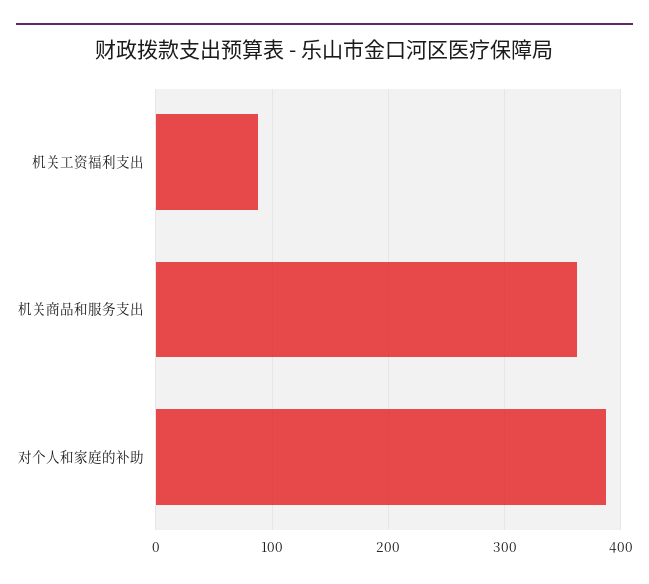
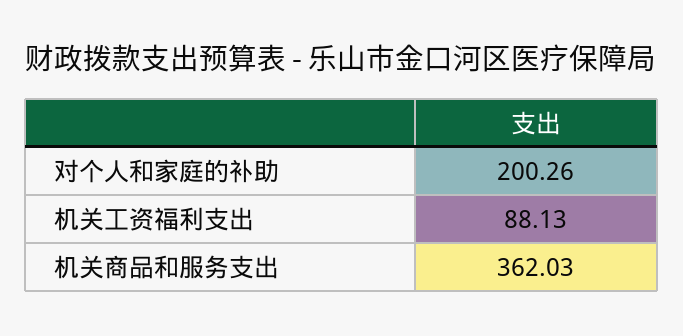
  {
    "机关工资福利支出": 88.13,
    "机关商品和服务支出": 362.03,
-   "对个人和家庭的补助": 390
+   "对个人和家庭的补助": 200.26
  }

